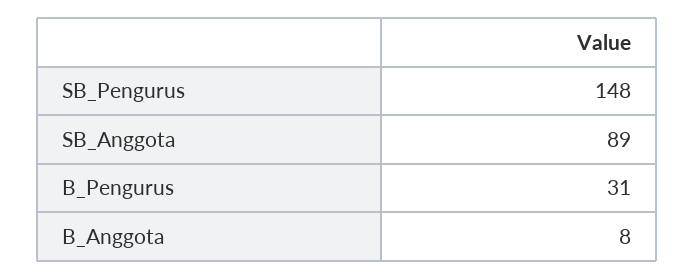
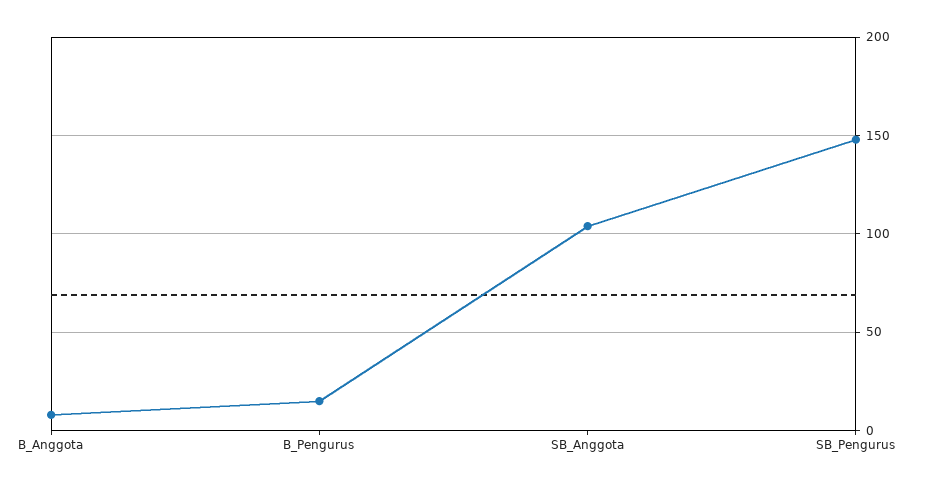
  {
    "SB_Pengurus": 148,
-   "SB_Anggota": 89,
+   "SB_Anggota": 105,
-   "B_Pengurus": 31,
+   "B_Pengurus": 15,
    "B_Anggota": 8
  }

